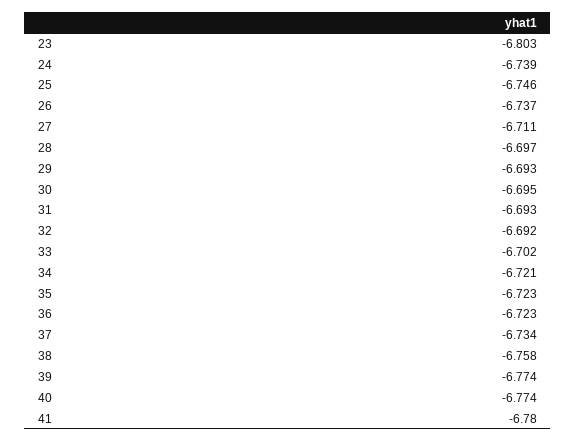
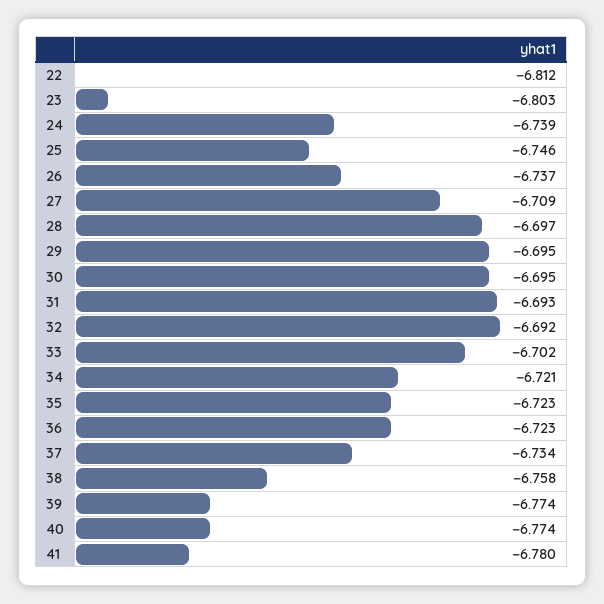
  {
    "23": -6.803,
    "24": -6.739,
    "25": -6.746,
    "26": -6.737,
-   "27": -6.711,
+   "27": -6.709,
    "28": -6.697,
-   "29": -6.693,
+   "29": -6.695,
    "30": -6.695,
    "31": -6.693,
    "32": -6.692,
    "33": -6.702,
    "34": -6.721,
    "35": -6.723,
    "36": -6.723,
    "37": -6.734,
    "38": -6.758,
    "39": -6.774,
    "40": -6.774,
-   "41": -6.78
+   "41": -6.78,
+   "22": -6.812
  }

